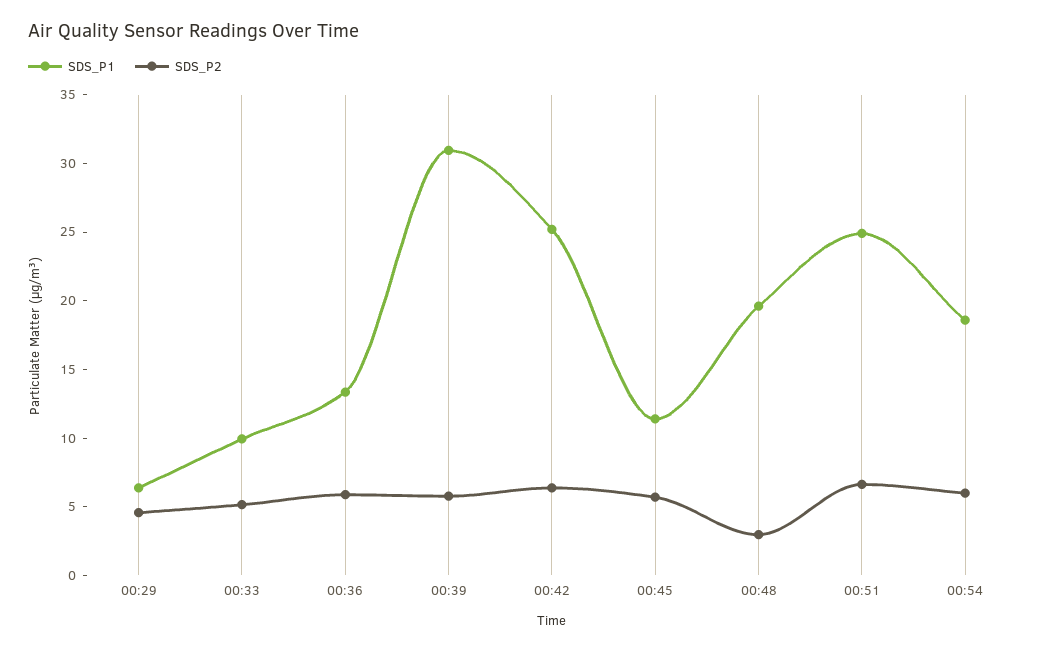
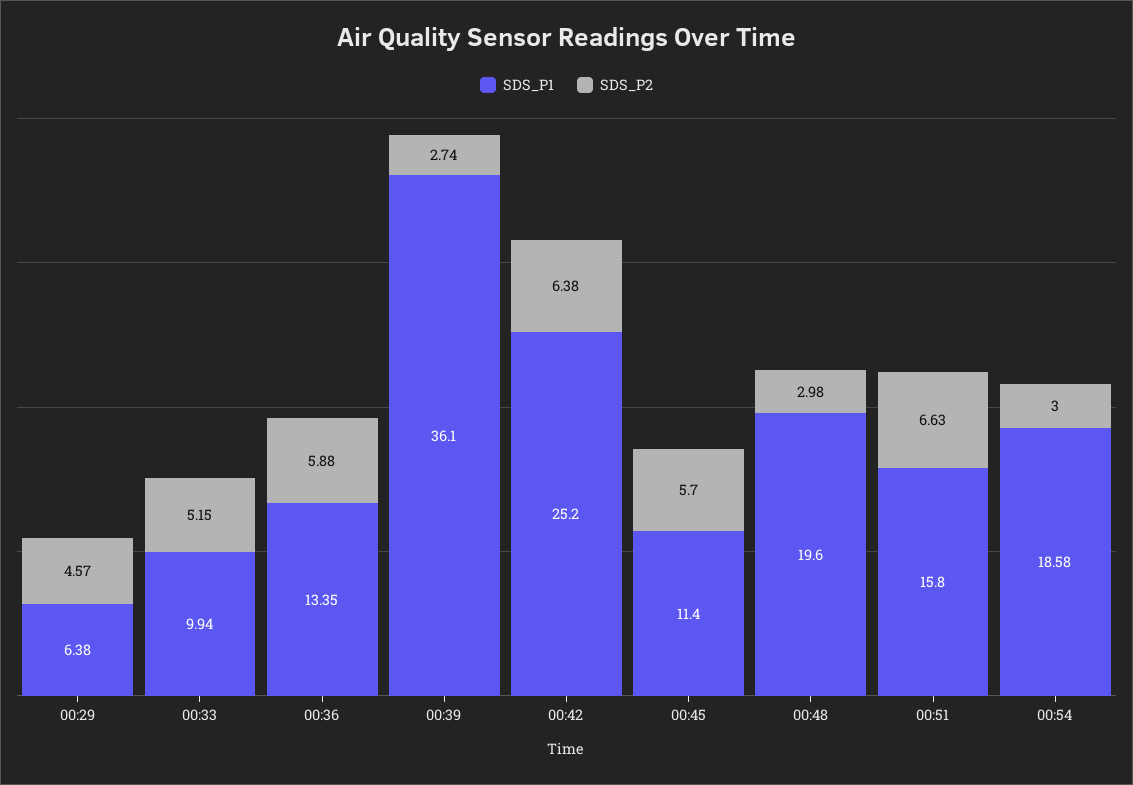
  {
    "SDS_P1": {
      "00:29": 6.38,
      "00:33": 9.94,
      "00:36": 13.35,
-     "00:39": 31,
+     "00:39": 36.1,
      "00:42": 25.2,
      "00:45": 11.4,
      "00:48": 19.6,
-     "00:51": 25,
+     "00:51": 15.8,
      "00:54": 18.58
    },
    "SDS_P2": {
      "00:29": 4.57,
      "00:33": 5.15,
      "00:36": 5.88,
-     "00:39": 6,
+     "00:39": 2.74,
      "00:42": 6.38,
      "00:45": 5.7,
      "00:48": 2.98,
      "00:51": 6.63,
-     "00:54": 6
+     "00:54": 3
    }
  }

